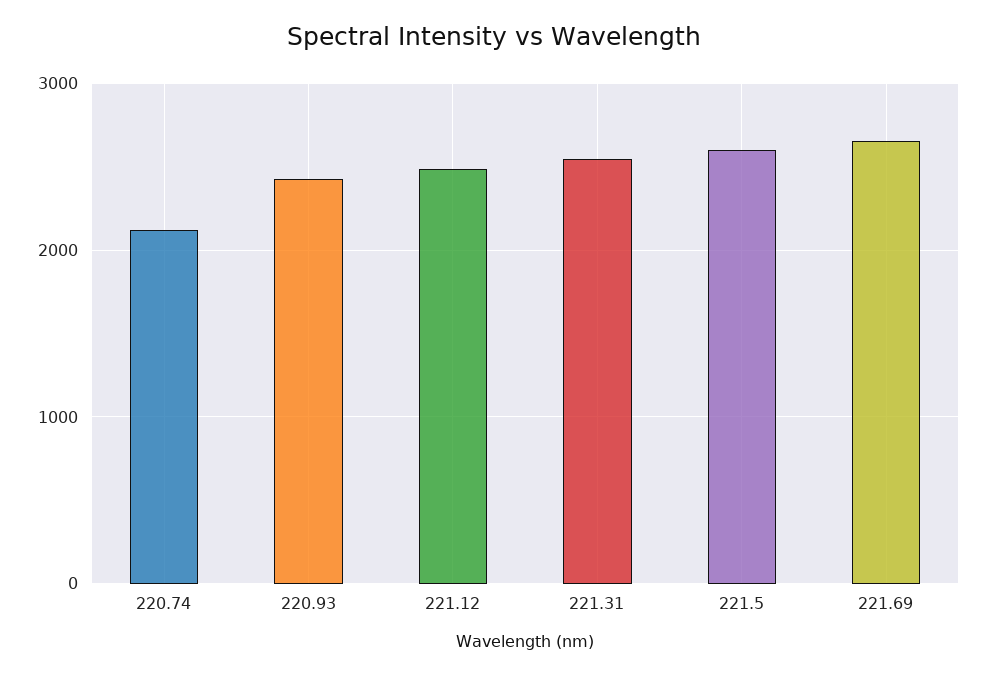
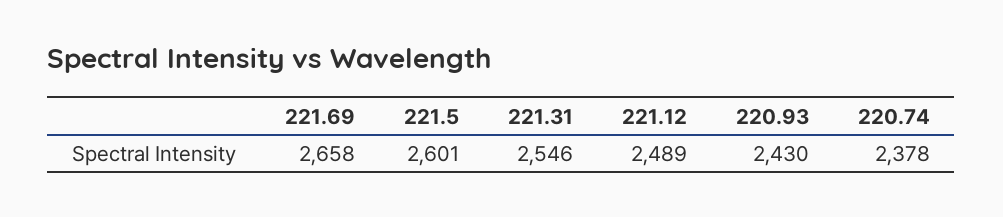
  {
-   "220.74": 2100,
+   "220.74": 2378,
    "220.93": 2430,
    "221.12": 2489,
    "221.31": 2546,
    "221.5": 2601,
    "221.69": 2658
  }

